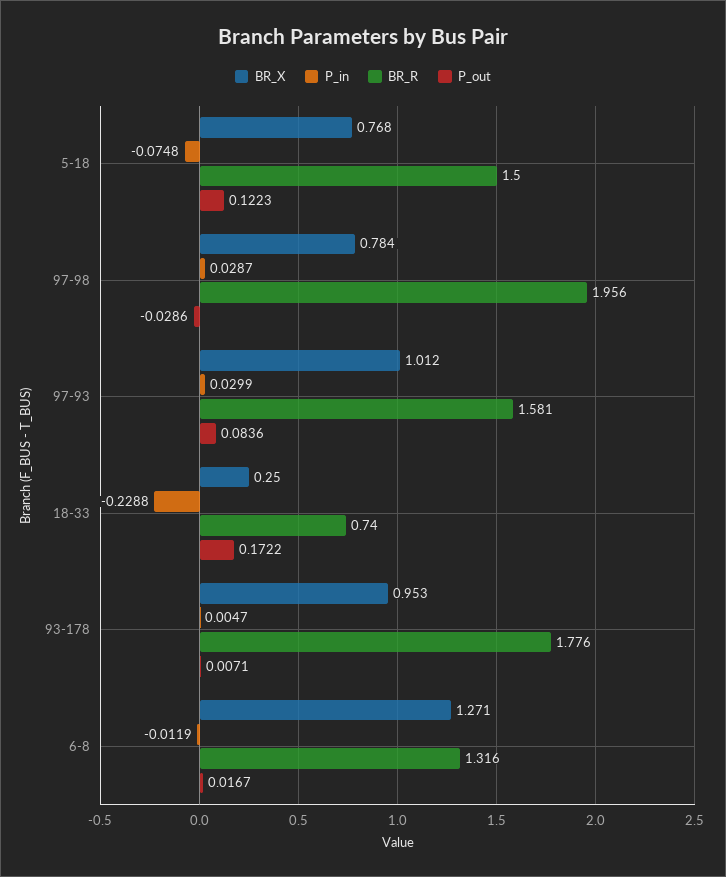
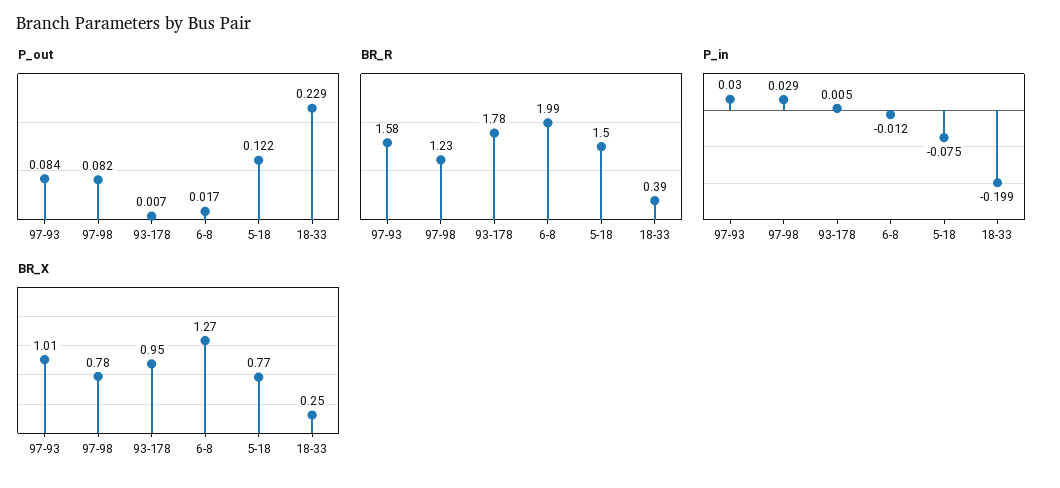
  {
    "BR_X": {
      "5-18": 0.768,
      "97-98": 0.784,
      "97-93": 1.012,
      "18-33": 0.25,
      "93-178": 0.953,
      "6-8": 1.271
    },
    "P_in": {
      "5-18": -0.0748,
      "97-98": 0.0287,
      "97-93": 0.0299,
-     "18-33": -0.2288,
+     "18-33": -0.199,
      "93-178": 0.0047,
      "6-8": -0.0119
    },
    "BR_R": {
      "5-18": 1.5,
-     "97-98": 1.956,
+     "97-98": 1.23,
      "97-93": 1.581,
-     "18-33": 0.74,
+     "18-33": 0.39,
      "93-178": 1.776,
-     "6-8": 1.316
+     "6-8": 1.99
    },
    "P_out": {
      "5-18": 0.1223,
-     "97-98": -0.0286,
+     "97-98": 0.082,
      "97-93": 0.0836,
-     "18-33": 0.1722,
+     "18-33": 0.229,
      "93-178": 0.0071,
      "6-8": 0.0167
    }
  }

